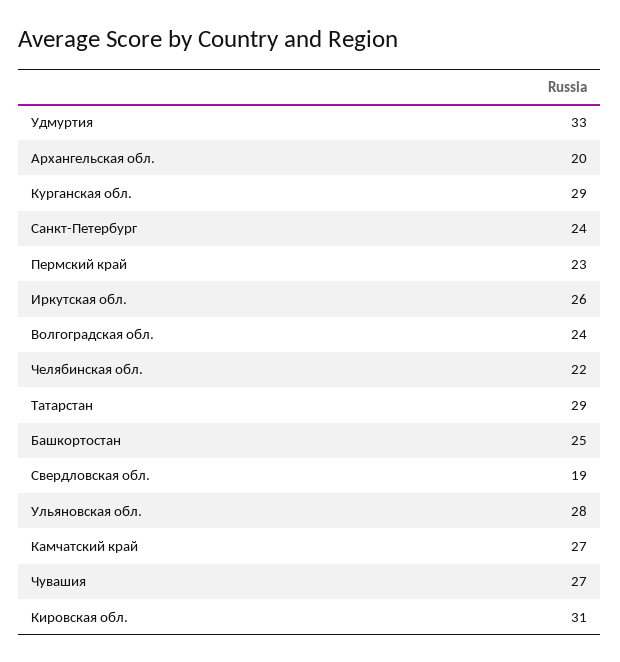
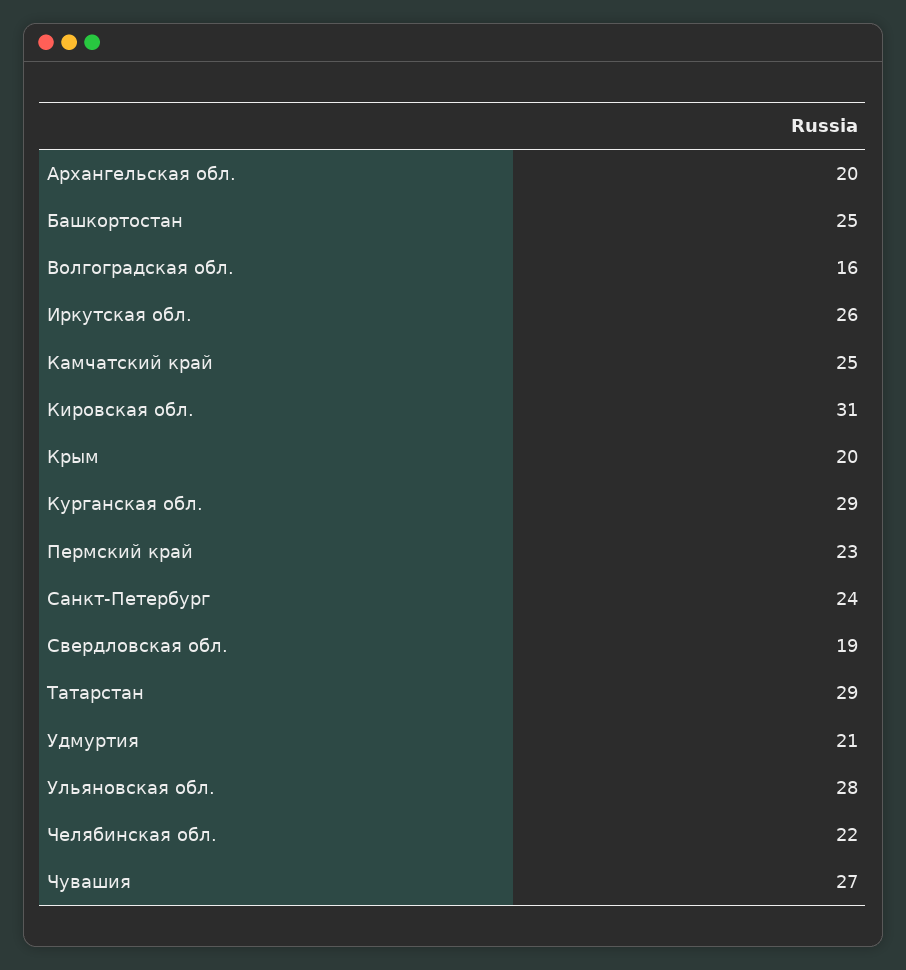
  {
-   "Удмуртия": 33,
+   "Удмуртия": 21,
    "Архангельская обл.": 20,
    "Курганская обл.": 29,
    "Санкт-Петербург": 24,
    "Пермский край": 23,
    "Иркутская обл.": 26,
-   "Волгоградская обл.": 24,
+   "Волгоградская обл.": 16,
    "Челябинская обл.": 22,
    "Татарстан": 29,
    "Башкортостан": 25,
    "Свердловская обл.": 19,
    "Ульяновская обл.": 28,
-   "Камчатский край": 27,
+   "Камчатский край": 25,
    "Чувашия": 27,
-   "Кировская обл.": 31
+   "Кировская обл.": 31,
+   "Крым": 20
  }

